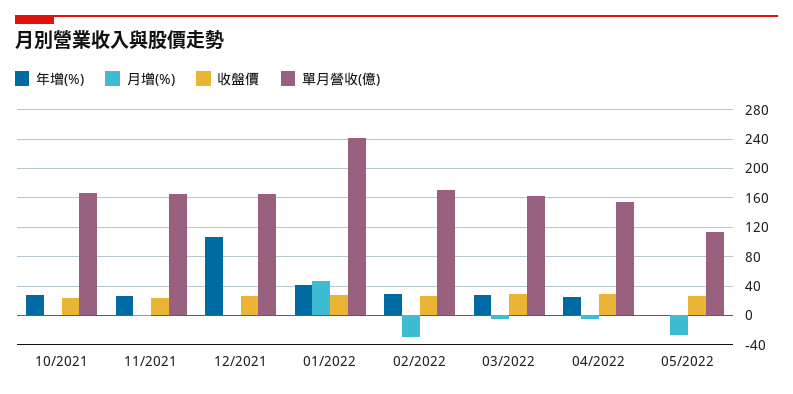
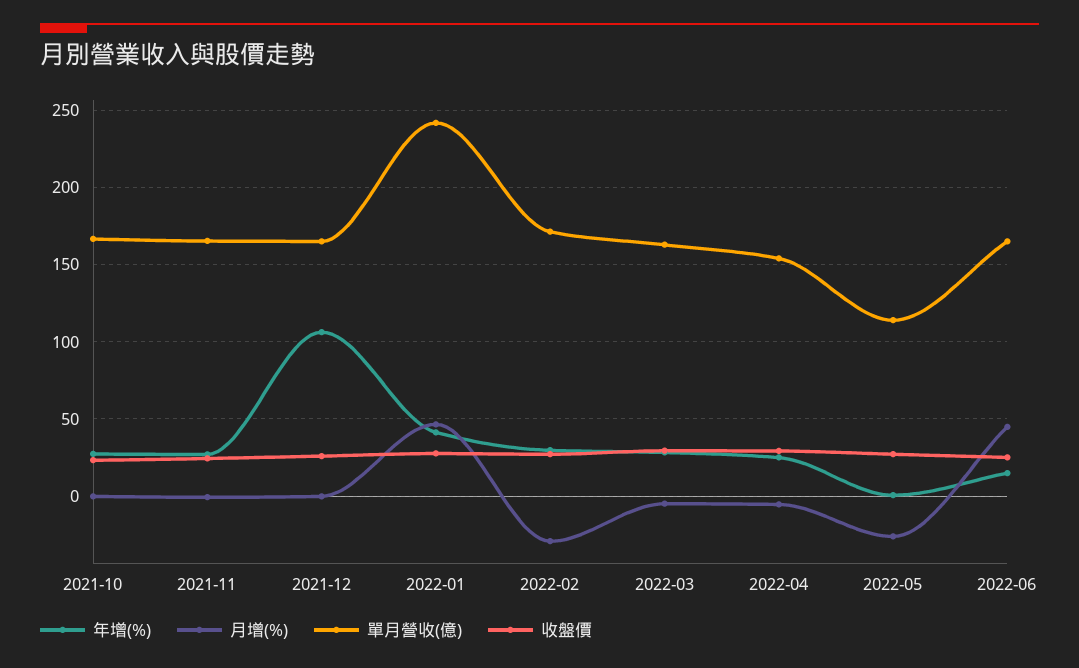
  {
    "年增(%)": {
      "10/2021": 25,
      "11/2021": 25,
      "12/2021": 105,
      "01/2022": 40,
      "02/2022": 30,
      "03/2022": 30,
      "04/2022": 25,
-     "05/2022": 0
+     "05/2022": 0,
+     "2022-06": 15
    },
    "月增(%)": {
      "10/2021": 0,
      "11/2021": 0,
      "12/2021": 0,
      "01/2022": 45,
      "02/2022": -30,
      "03/2022": -5,
      "04/2022": -5,
-     "05/2022": -25
+     "05/2022": -25,
+     "2022-06": 45
    },
    "收盤價": {
      "10/2021": 25,
      "11/2021": 25,
      "12/2021": 25,
      "01/2022": 30,
      "02/2022": 25,
      "03/2022": 30,
      "04/2022": 30,
-     "05/2022": 25
+     "05/2022": 25,
+     "2022-06": 25
    },
    "單月營收(億)": {
      "10/2021": 165,
      "11/2021": 165,
      "12/2021": 165,
      "01/2022": 240,
      "02/2022": 170,
      "03/2022": 165,
      "04/2022": 155,
-     "05/2022": 115
+     "05/2022": 115,
+     "2022-06": 165
    }
  }

